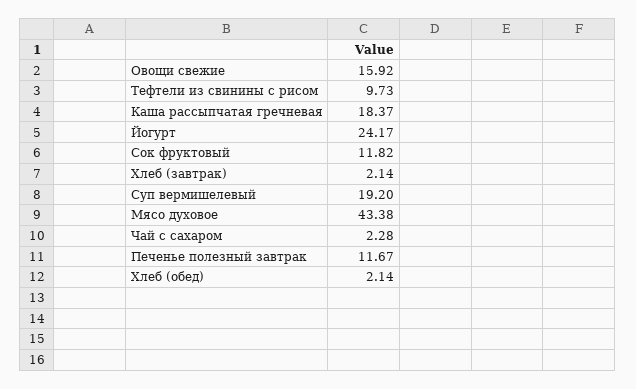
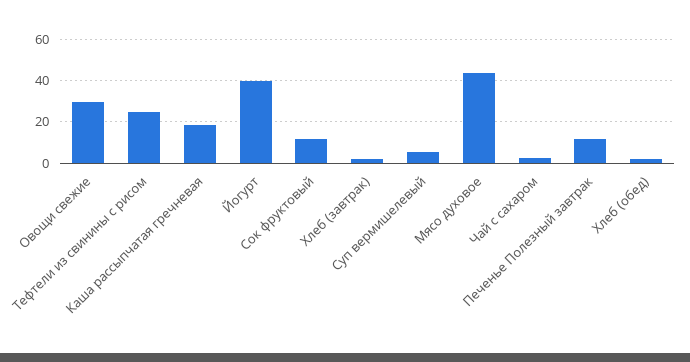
  {
-   "Овощи свежие": 15.92,
+   "Овощи свежие": 30,
-   "Тефтели из свинины с рисом": 9.73,
+   "Тефтели из свинины с рисом": 25,
    "Каша рассыпчатая гречневая": 18.37,
-   "Йогурт": 24.17,
+   "Йогурт": 40,
    "Сок фруктовый": 11.82,
    "Хлеб (завтрак)": 2.14,
-   "Суп вермишелевый": 19.2,
+   "Суп вермишелевый": 5,
    "Мясо духовое": 43.38,
    "Чай с сахаром": 2.28,
    "Печенье полезный завтрак": 11.67,
    "Хлеб (обед)": 2.14
  }

